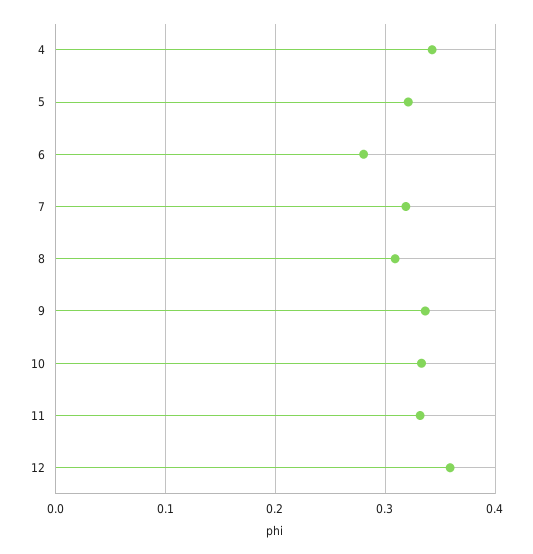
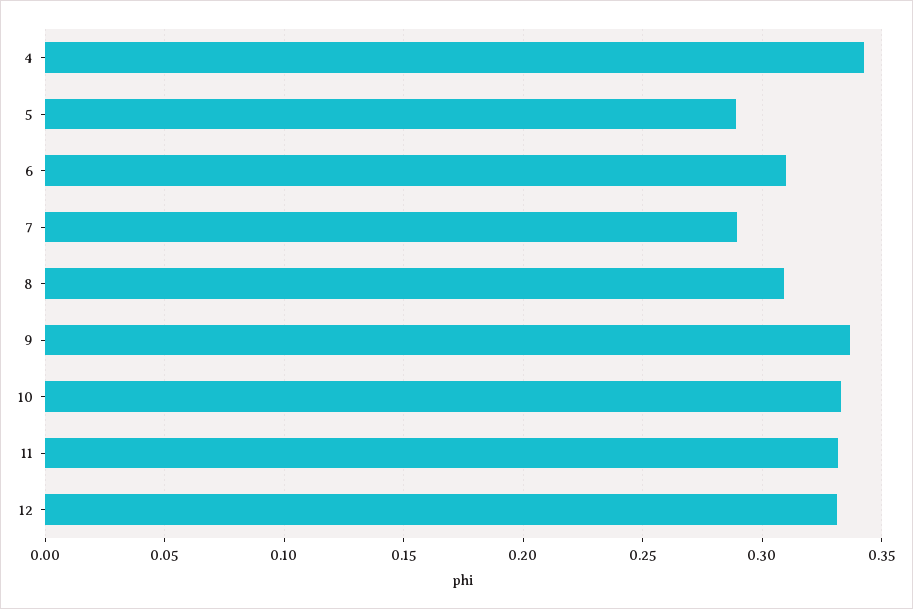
  {
    "4": 0.345,
-   "5": 0.32,
+   "5": 0.29,
-   "6": 0.28,
+   "6": 0.31,
-   "7": 0.32,
+   "7": 0.29,
    "8": 0.31,
    "9": 0.335,
    "10": 0.335,
    "11": 0.33,
-   "12": 0.36
+   "12": 0.33
  }

